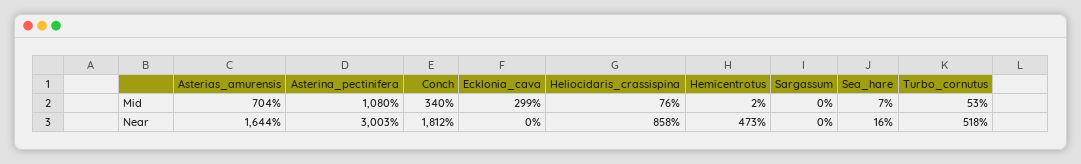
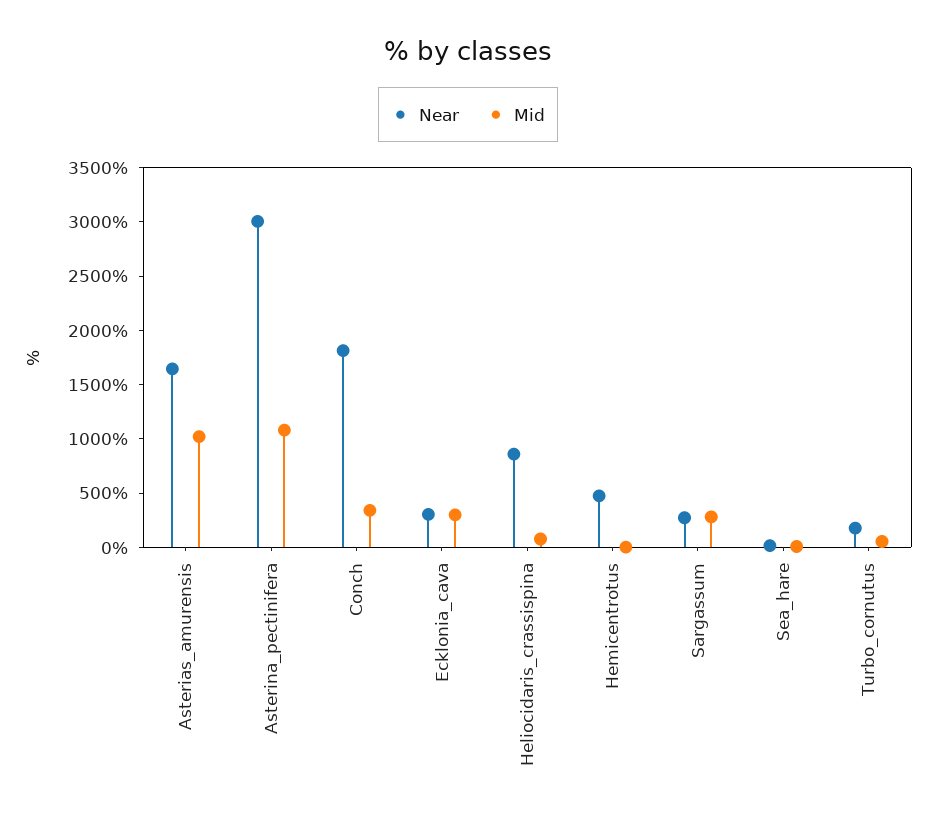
  {
    "Mid": {
-     "Asterias_amurensis": 704,
+     "Asterias_amurensis": 1000,
      "Asterina_pectinifera": 1080,
      "Conch": 340,
      "Ecklonia_cava": 299,
      "Heliocidaris_crassispina": 76,
      "Hemicentrotus": 2,
-     "Sargassum": 0,
+     "Sargassum": 300,
      "Sea_hare": 7,
      "Turbo_cornutus": 53
    },
    "Near": {
      "Asterias_amurensis": 1644,
      "Asterina_pectinifera": 3003,
      "Conch": 1812,
-     "Ecklonia_cava": 0,
+     "Ecklonia_cava": 300,
      "Heliocidaris_crassispina": 858,
      "Hemicentrotus": 473,
-     "Sargassum": 0,
+     "Sargassum": 300,
      "Sea_hare": 16,
-     "Turbo_cornutus": 518
+     "Turbo_cornutus": 200
    }
  }

